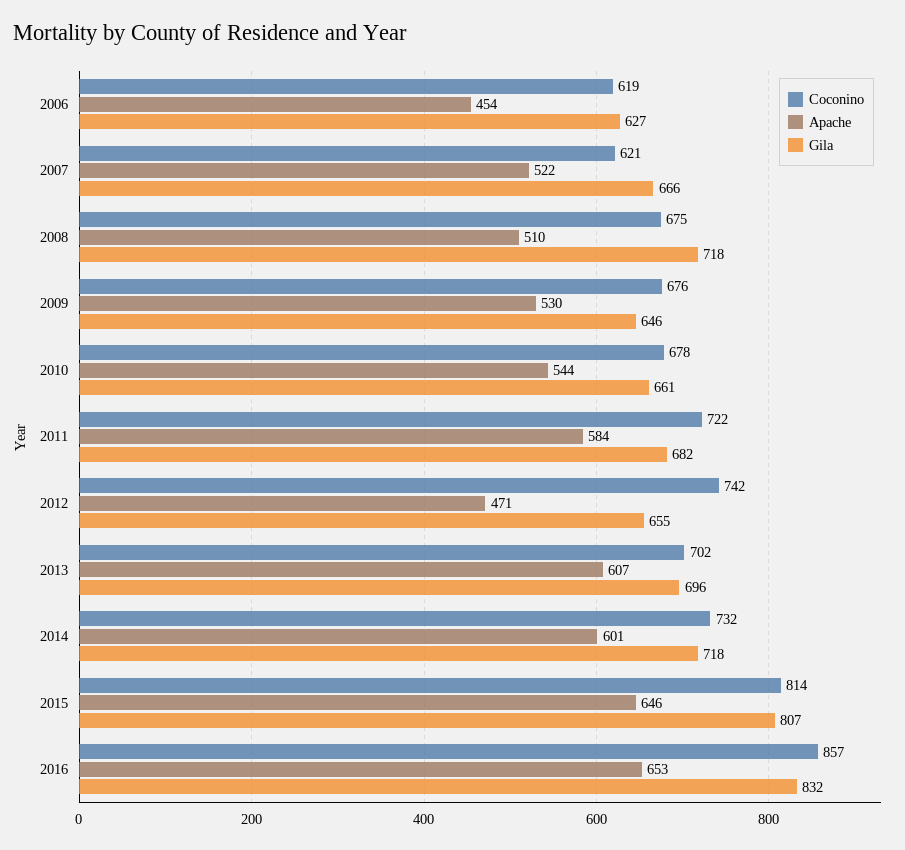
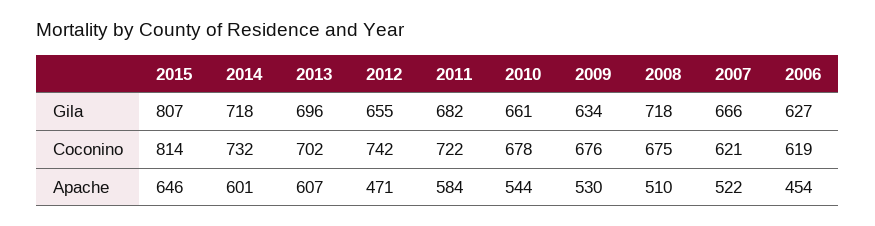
  {
    "Coconino": {
      "2006": 619,
      "2007": 621,
      "2008": 675,
      "2009": 676,
      "2010": 678,
      "2011": 722,
      "2012": 742,
      "2013": 702,
      "2014": 732,
-     "2015": 814,
+     "2015": 814
-     "2016": 857
    },
    "Apache": {
      "2006": 454,
      "2007": 522,
      "2008": 510,
      "2009": 530,
      "2010": 544,
      "2011": 584,
      "2012": 471,
      "2013": 607,
      "2014": 601,
-     "2015": 646,
+     "2015": 646
-     "2016": 653
    },
    "Gila": {
      "2006": 627,
      "2007": 666,
      "2008": 718,
-     "2009": 646,
+     "2009": 634,
      "2010": 661,
      "2011": 682,
      "2012": 655,
      "2013": 696,
      "2014": 718,
-     "2015": 807,
+     "2015": 807
-     "2016": 832
    }
  }

